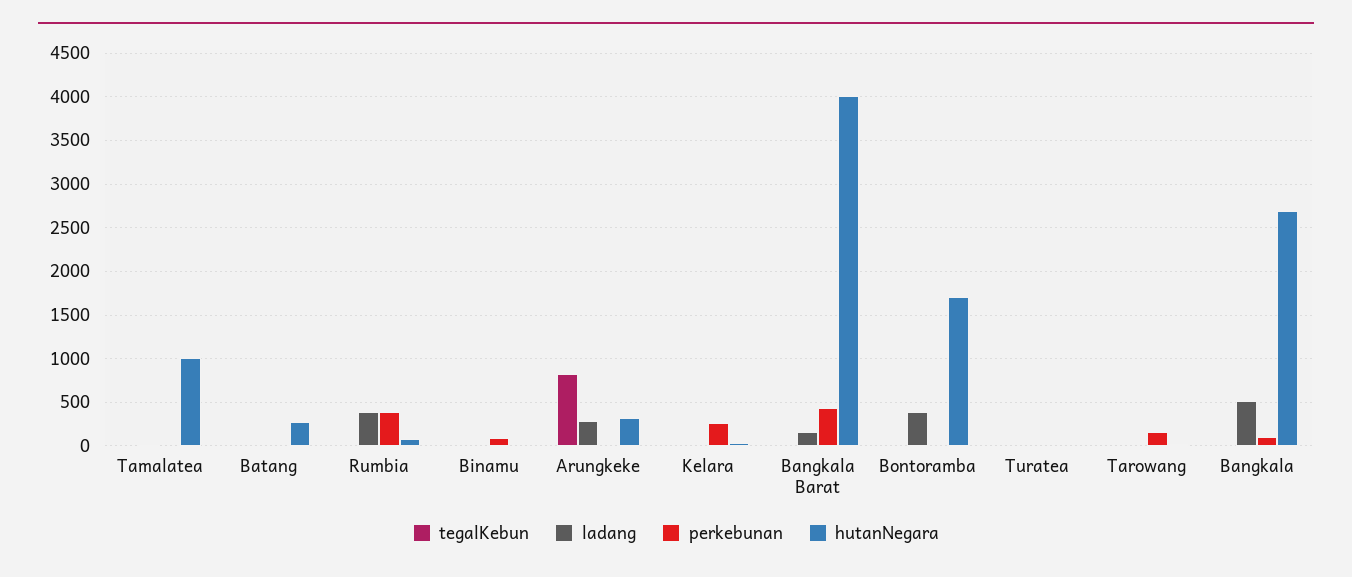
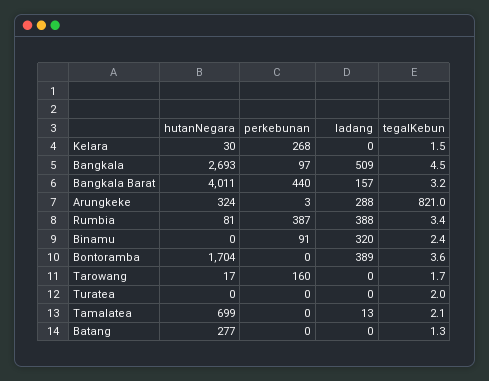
  {
    "tegalKebun": {
      "Tamalatea": 2.1,
      "Batang": 1.3,
      "Rumbia": 3.4,
      "Binamu": 2.4,
      "Arungkeke": 821,
      "Kelara": 1.5,
      "Bangkala Barat": 3.2,
      "Bontoramba": 3.6,
      "Turatea": 2,
      "Tarowang": 1.7,
      "Bangkala": 4.5
    },
    "ladang": {
      "Tamalatea": 13,
      "Batang": 0,
      "Rumbia": 388,
-     "Binamu": 0,
+     "Binamu": 320,
      "Arungkeke": 288,
      "Kelara": 0,
      "Bangkala Barat": 157,
      "Bontoramba": 389,
      "Turatea": 0,
      "Tarowang": 0,
      "Bangkala": 509
    },
    "perkebunan": {
      "Tamalatea": 0,
      "Batang": 0,
      "Rumbia": 387,
      "Binamu": 91,
      "Arungkeke": 3,
      "Kelara": 268,
      "Bangkala Barat": 440,
      "Bontoramba": 0,
      "Turatea": 0,
      "Tarowang": 160,
      "Bangkala": 97
    },
    "hutanNegara": {
-     "Tamalatea": 1000,
+     "Tamalatea": 699,
      "Batang": 277,
      "Rumbia": 81,
      "Binamu": 0,
      "Arungkeke": 324,
      "Kelara": 30,
      "Bangkala Barat": 4011,
      "Bontoramba": 1704,
      "Turatea": 0,
      "Tarowang": 17,
      "Bangkala": 2693
    }
  }

